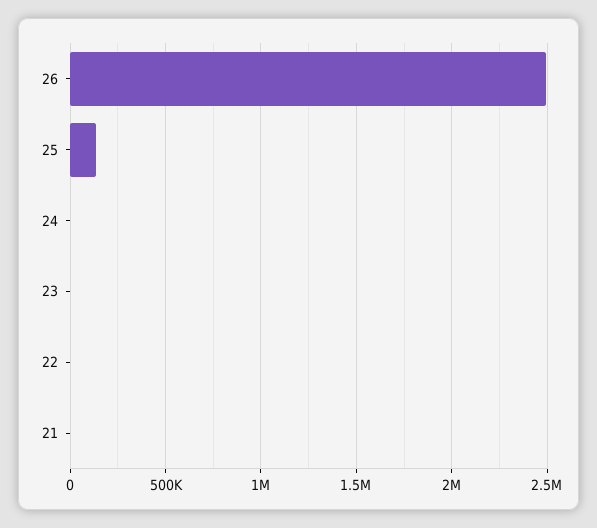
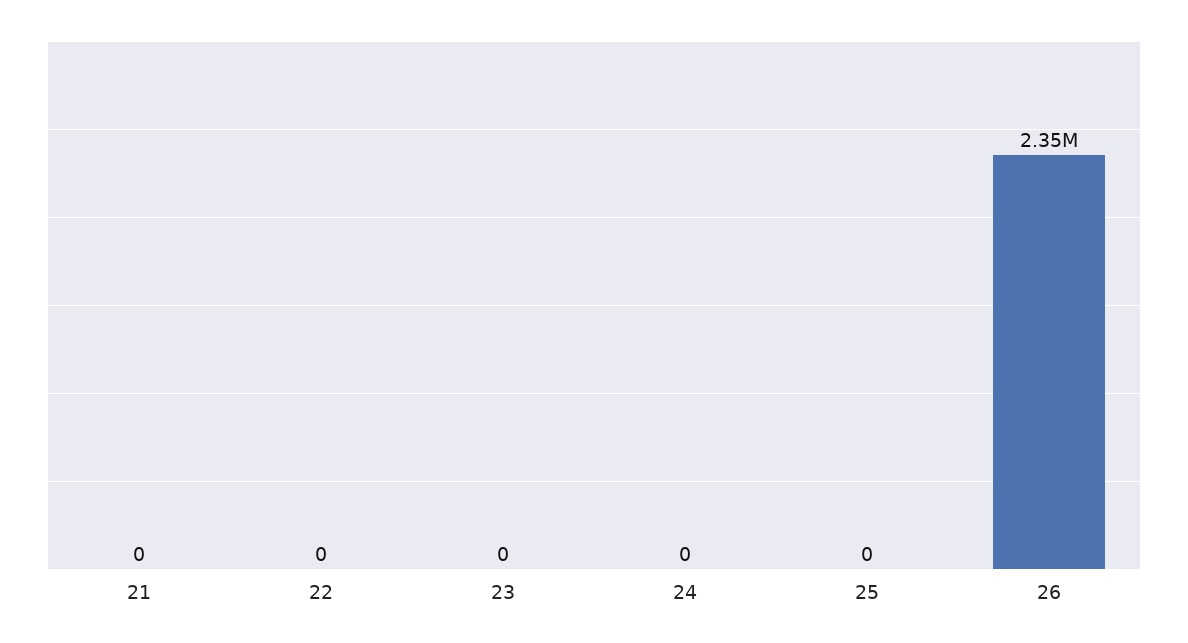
  {
-   "26": 2500000,
+   "26": 2350000,
-   "25": 150000,
+   "25": 0,
    "24": 0,
    "23": 0,
    "22": 0,
    "21": 0
  }

